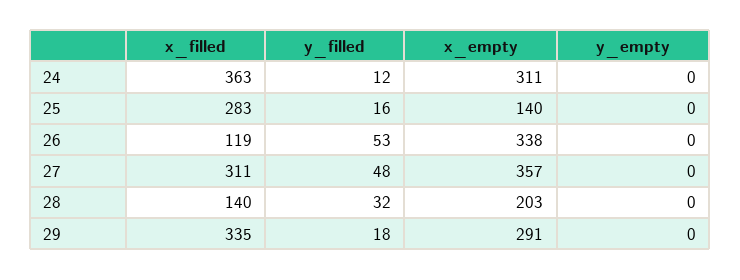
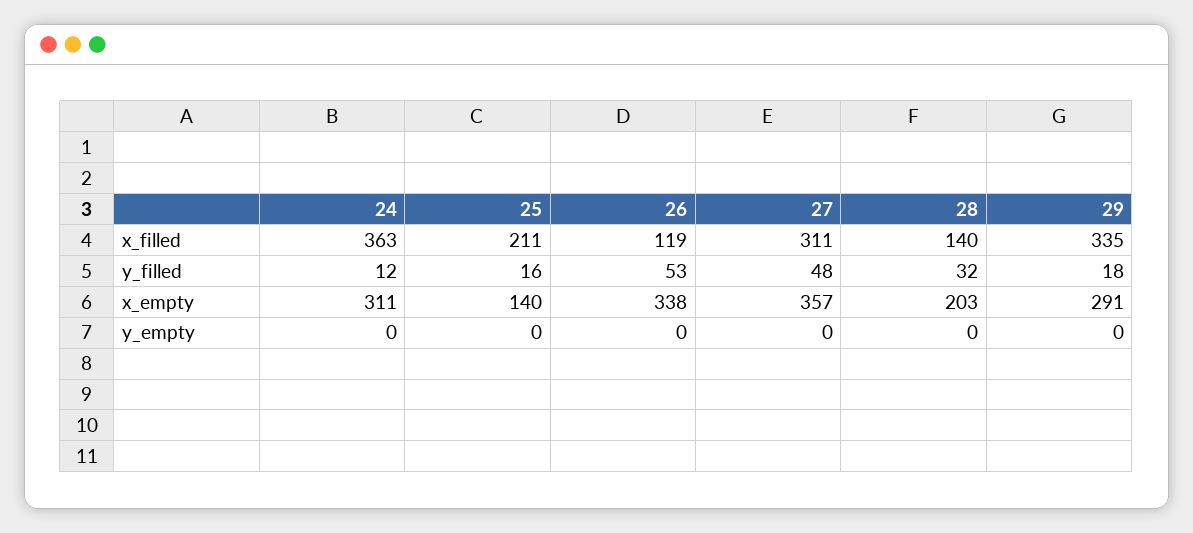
  {
    "x_filled": {
      "24": 363,
-     "25": 283,
+     "25": 211,
      "26": 119,
      "27": 311,
      "28": 140,
      "29": 335
    },
    "y_filled": {
      "24": 12,
      "25": 16,
      "26": 53,
      "27": 48,
      "28": 32,
      "29": 18
    },
    "x_empty": {
      "24": 311,
      "25": 140,
      "26": 338,
      "27": 357,
      "28": 203,
      "29": 291
    },
    "y_empty": {
      "24": 0,
      "25": 0,
      "26": 0,
      "27": 0,
      "28": 0,
      "29": 0
    }
  }

